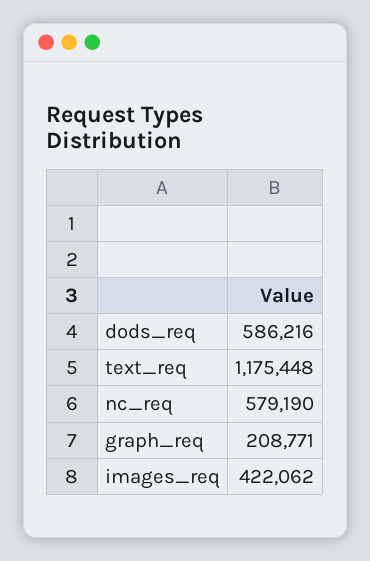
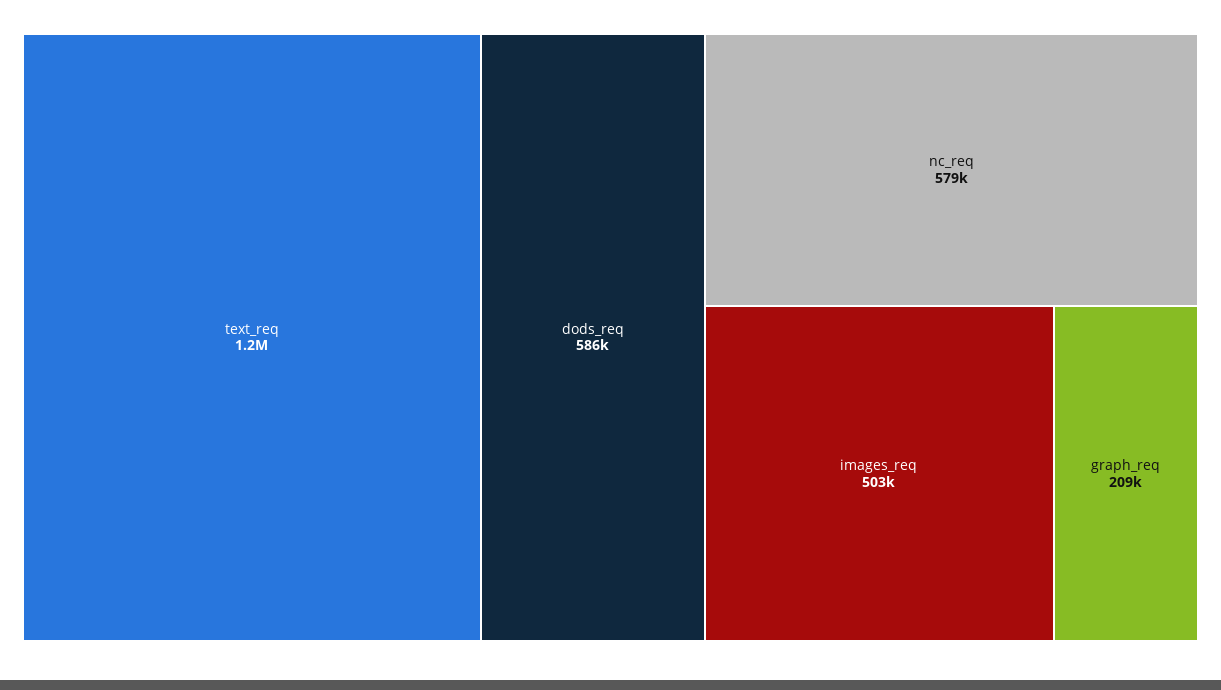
  {
    "dods_req": 586216,
    "text_req": 1175448,
    "nc_req": 579190,
    "graph_req": 208771,
-   "images_req": 422062
+   "images_req": 503000
  }

